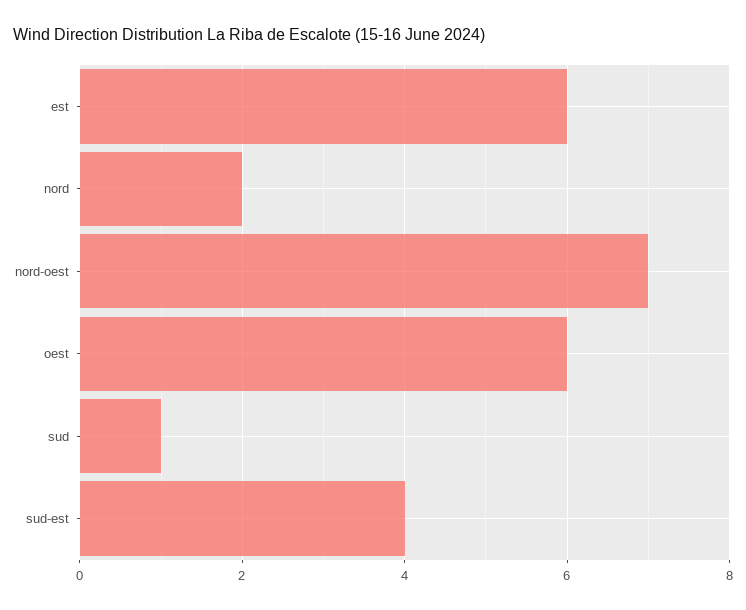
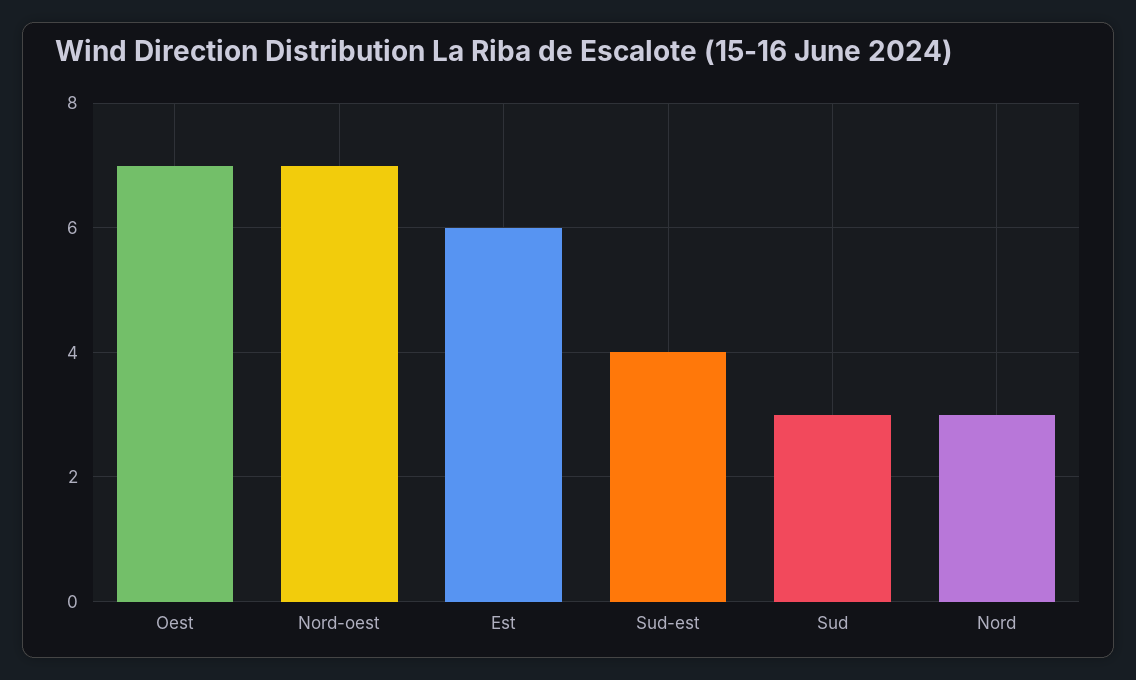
  {
    "est": 6,
-   "nord": 2,
+   "nord": 3,
    "nord-oest": 7,
-   "oest": 6,
+   "oest": 7,
-   "sud": 1,
+   "sud": 3,
    "sud-est": 4
  }

